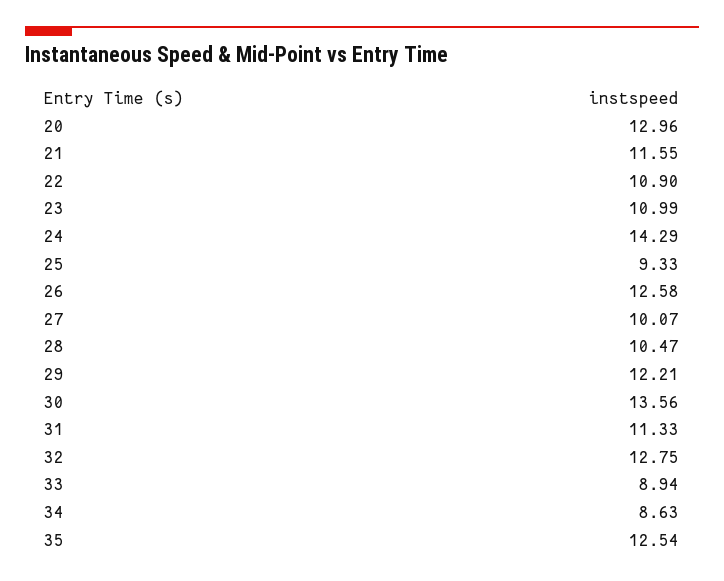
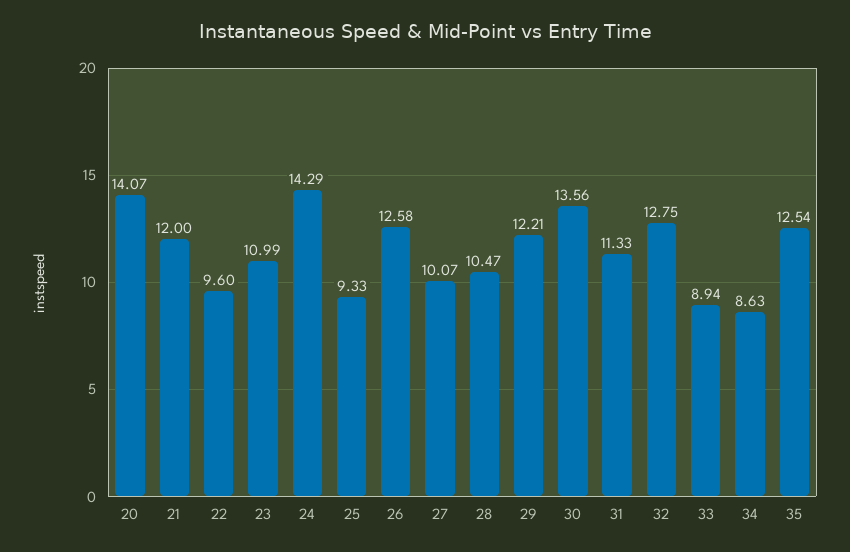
  {
-   "20": 12.96,
+   "20": 14.07,
-   "21": 11.55,
+   "21": 12,
-   "22": 10.9,
+   "22": 9.6,
    "23": 10.99,
    "24": 14.29,
    "25": 9.33,
    "26": 12.58,
    "27": 10.07,
    "28": 10.47,
    "29": 12.21,
    "30": 13.56,
    "31": 11.33,
    "32": 12.75,
    "33": 8.94,
    "34": 8.63,
    "35": 12.54
  }

